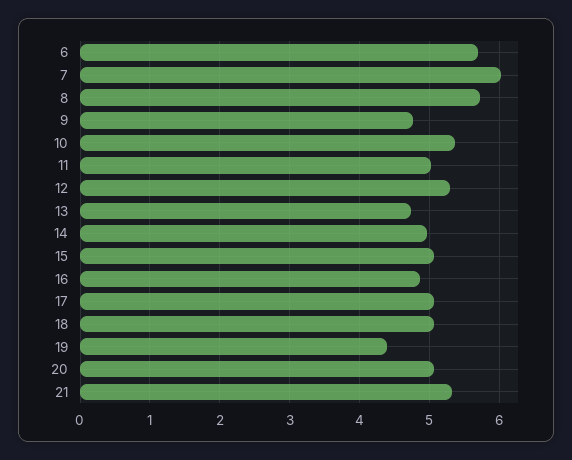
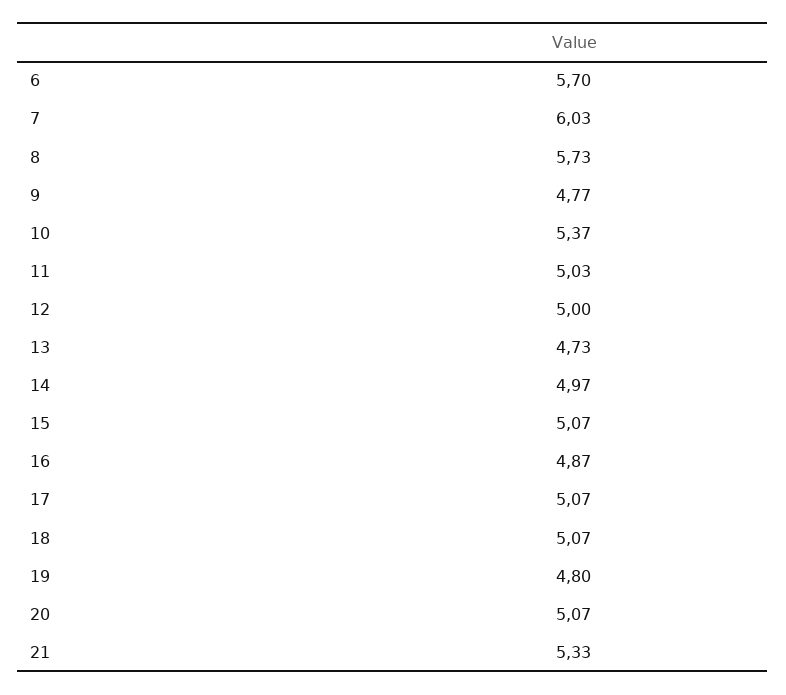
  {
    "6": 5.7,
    "7": 6.03,
    "8": 5.73,
    "9": 4.77,
    "10": 5.37,
    "11": 5.03,
-   "12": 5.3,
+   "12": 5,
    "13": 4.73,
    "14": 4.97,
    "15": 5.07,
    "16": 4.87,
    "17": 5.07,
    "18": 5.07,
-   "19": 4.4,
+   "19": 4.8,
    "20": 5.07,
    "21": 5.33
  }

